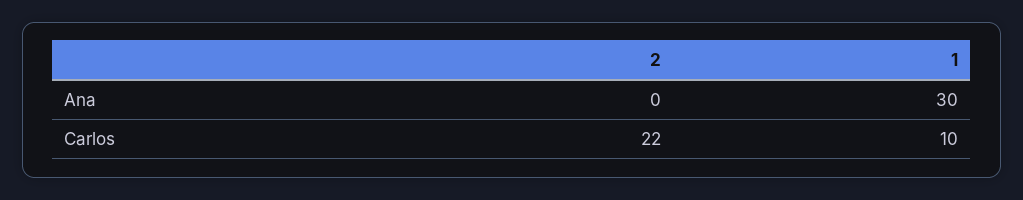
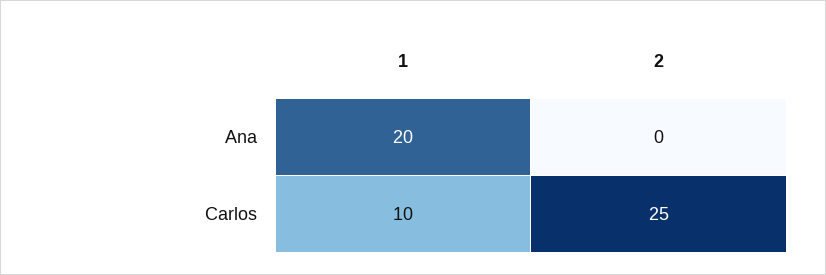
  {
    "2": {
      "Ana": 0,
-     "Carlos": 22
+     "Carlos": 25
    },
    "1": {
-     "Ana": 30,
+     "Ana": 20,
      "Carlos": 10
    }
  }

